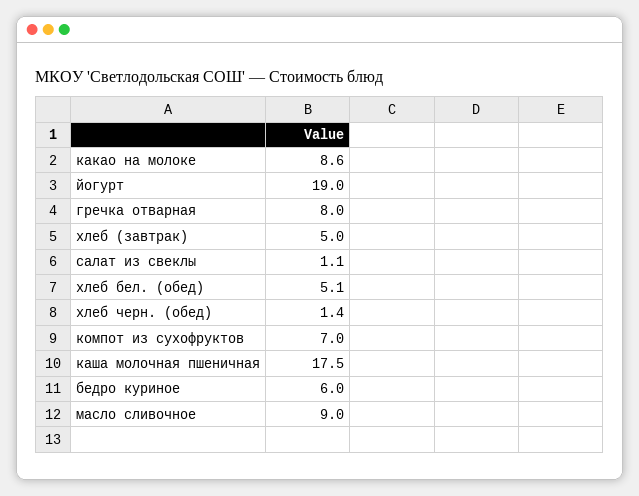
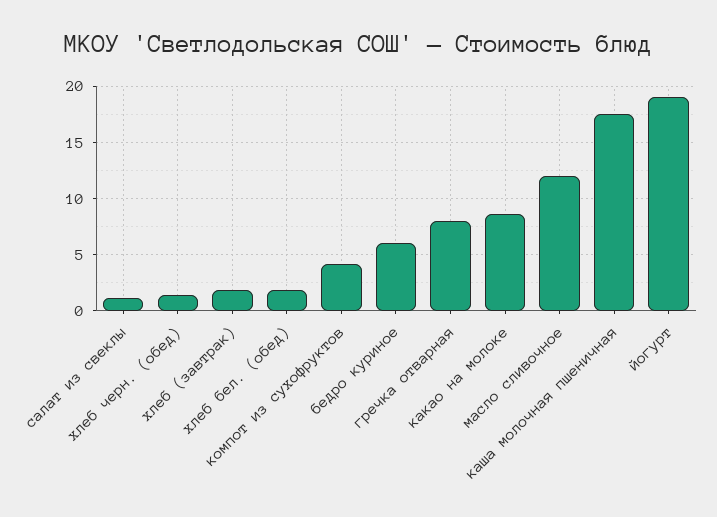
  {
    "какао на молоке": 8.6,
    "йогурт": 19,
    "гречка отварная": 8,
-   "хлеб (завтрак)": 5,
+   "хлеб (завтрак)": 2,
    "салат из свеклы": 1.1,
-   "хлеб бел. (обед)": 5.1,
+   "хлеб бел. (обед)": 2,
    "хлеб черн. (обед)": 1.4,
-   "компот из сухофруктов": 7,
+   "компот из сухофруктов": 4,
    "каша молочная пшеничная": 17.5,
    "бедро куриное": 6,
-   "масло сливочное": 9
+   "масло сливочное": 12
  }

